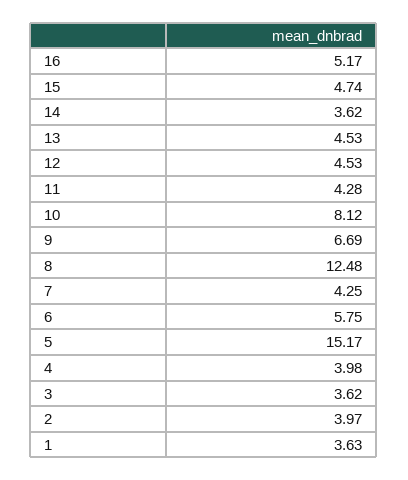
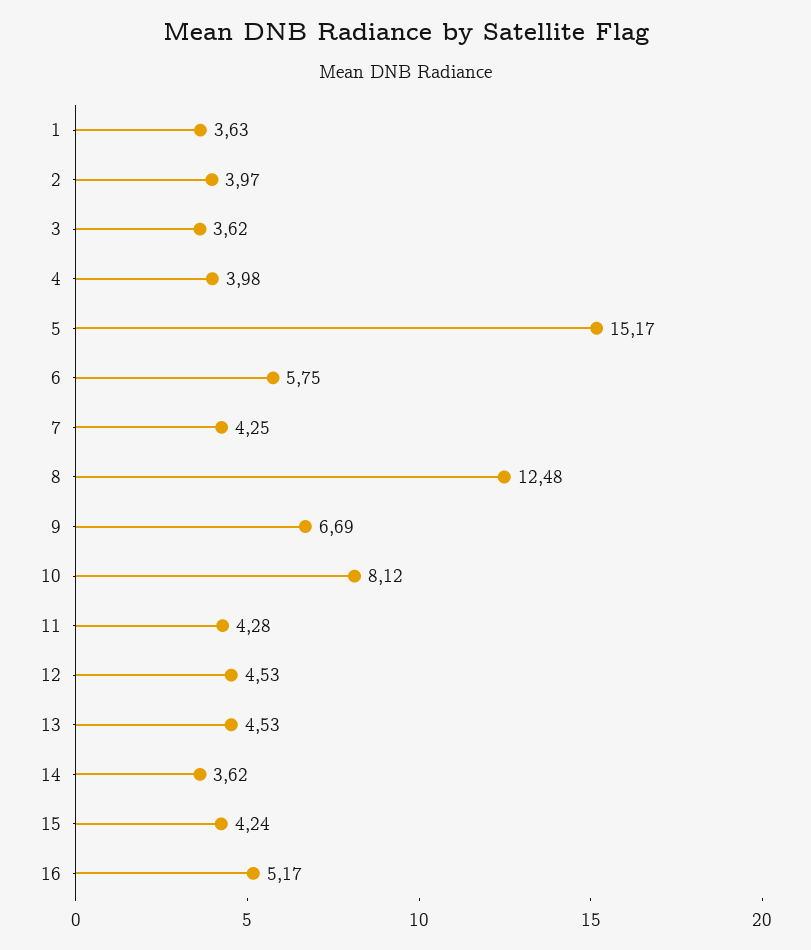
  {
    "16": 5.17,
-   "15": 4.74,
+   "15": 4.24,
    "14": 3.62,
    "13": 4.53,
    "12": 4.53,
    "11": 4.28,
    "10": 8.12,
    "9": 6.69,
    "8": 12.48,
    "7": 4.25,
    "6": 5.75,
    "5": 15.17,
    "4": 3.98,
    "3": 3.62,
    "2": 3.97,
    "1": 3.63
  }

